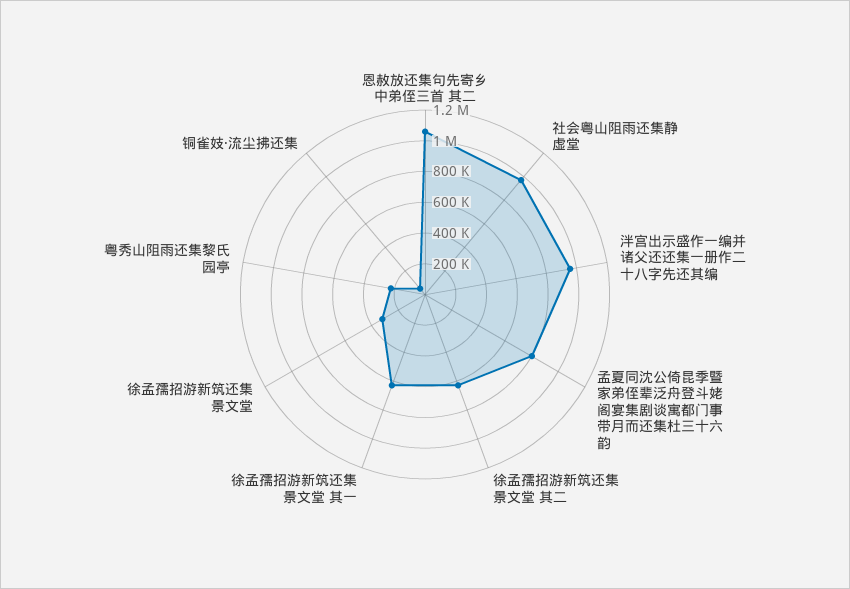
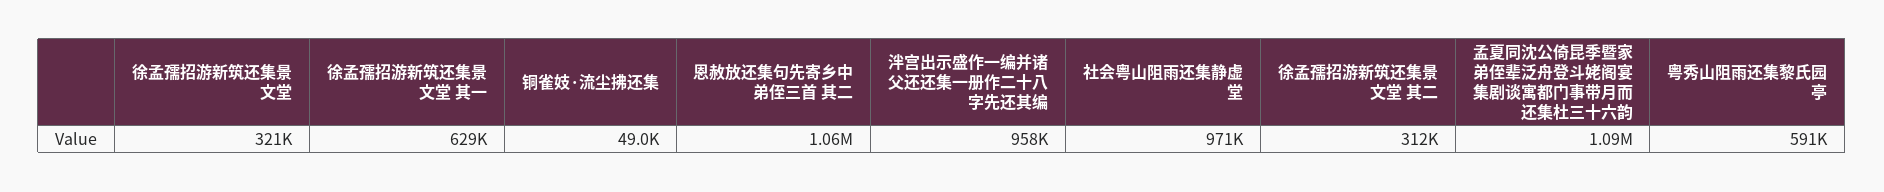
  {
    "恩赦放还集句先寄乡中弟侄三首 其二": 1060000,
    "社会粤山阻雨还集静虚堂": 971000,
    "泮宫出示盛作一编并诸父还还集一册作二十八字先还其编": 958000,
-   "孟夏同沈公倚昆季暨家弟侄辈泛舟登斗姥阁宴集剧谈寓都门事带月而还集杜三十六韵": 800000,
+   "孟夏同沈公倚昆季暨家弟侄辈泛舟登斗姥阁宴集剧谈寓都门事带月而还集杜三十六韵": 1090000,
-   "徐孟孺招游新筑还集景文堂 其二": 600000,
+   "徐孟孺招游新筑还集景文堂 其二": 312000,
    "徐孟孺招游新筑还集景文堂 其一": 629000,
    "徐孟孺招游新筑还集景文堂": 321000,
-   "粤秀山阻雨还集黎氏园亭": 200000,
+   "粤秀山阻雨还集黎氏园亭": 591000,
    "铜雀妓·流尘拂还集": 49000
  }

